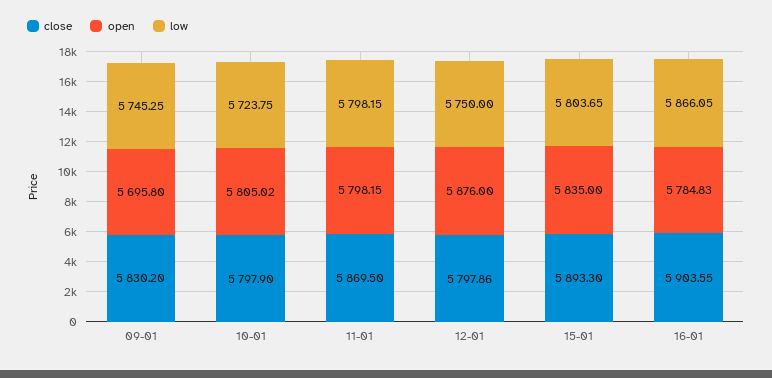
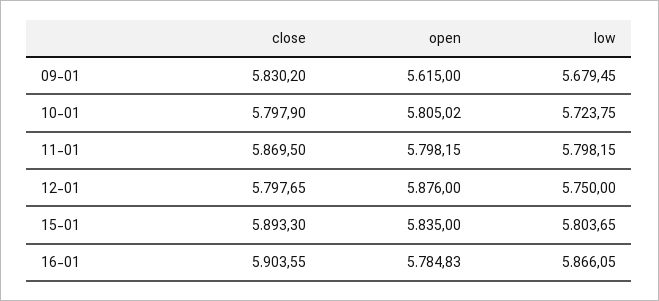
  {
    "close": {
      "09-01": 5830.2,
      "10-01": 5797.9,
      "11-01": 5869.5,
-     "12-01": 5797.86,
+     "12-01": 5797.65,
      "15-01": 5893.3,
      "16-01": 5903.55
    },
    "open": {
-     "09-01": 5695.8,
+     "09-01": 5615,
      "10-01": 5805.02,
      "11-01": 5798.15,
      "12-01": 5876,
      "15-01": 5835,
      "16-01": 5784.83
    },
    "low": {
-     "09-01": 5745.25,
+     "09-01": 5679.45,
      "10-01": 5723.75,
      "11-01": 5798.15,
      "12-01": 5750,
      "15-01": 5803.65,
      "16-01": 5866.05
    }
  }

